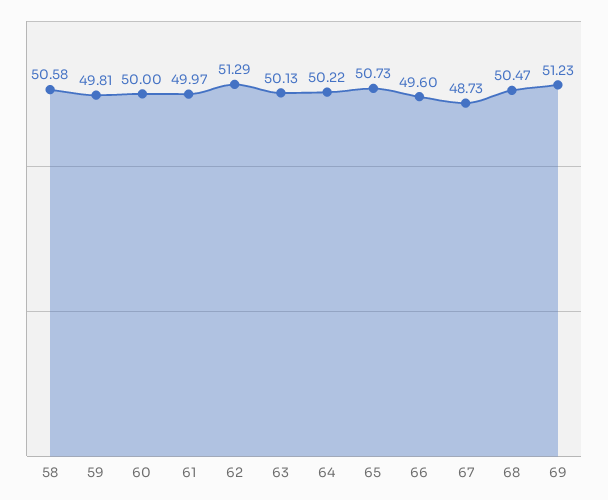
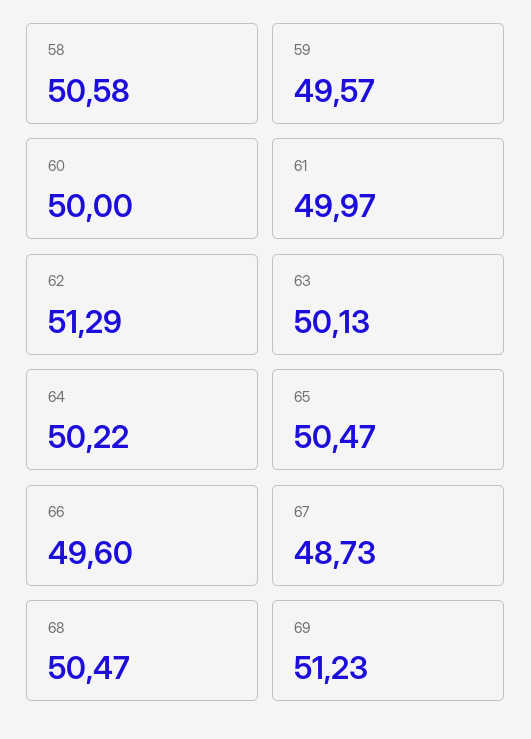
  {
    "58": 50.58,
-   "59": 49.81,
+   "59": 49.57,
    "60": 50,
    "61": 49.97,
    "62": 51.29,
    "63": 50.13,
    "64": 50.22,
-   "65": 50.73,
+   "65": 50.47,
    "66": 49.6,
    "67": 48.73,
    "68": 50.47,
    "69": 51.23
  }

